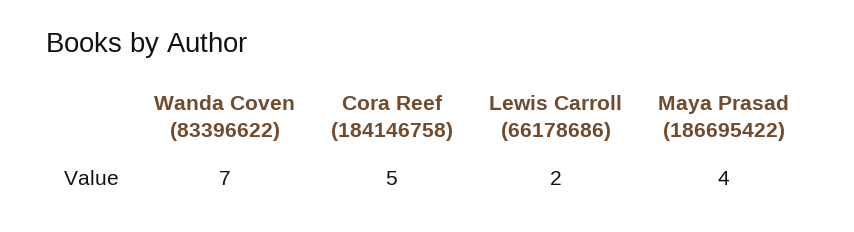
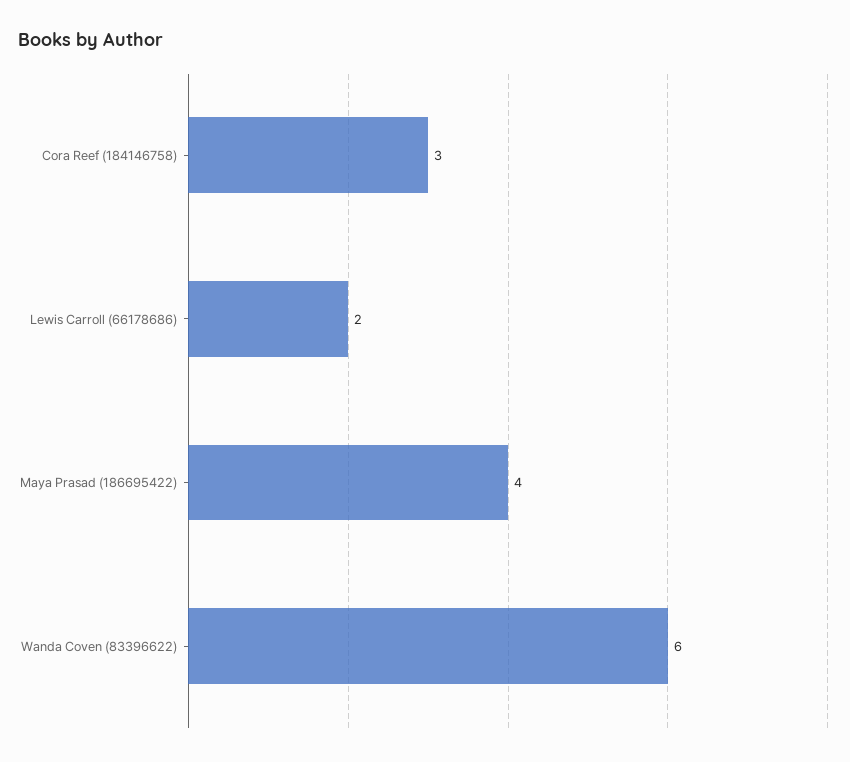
  {
-   "Wanda Coven (83396622)": 7,
+   "Wanda Coven (83396622)": 6,
-   "Cora Reef (184146758)": 5,
+   "Cora Reef (184146758)": 3,
    "Lewis Carroll (66178686)": 2,
    "Maya Prasad (186695422)": 4
  }

